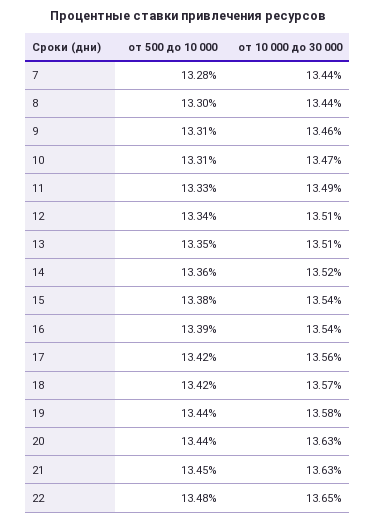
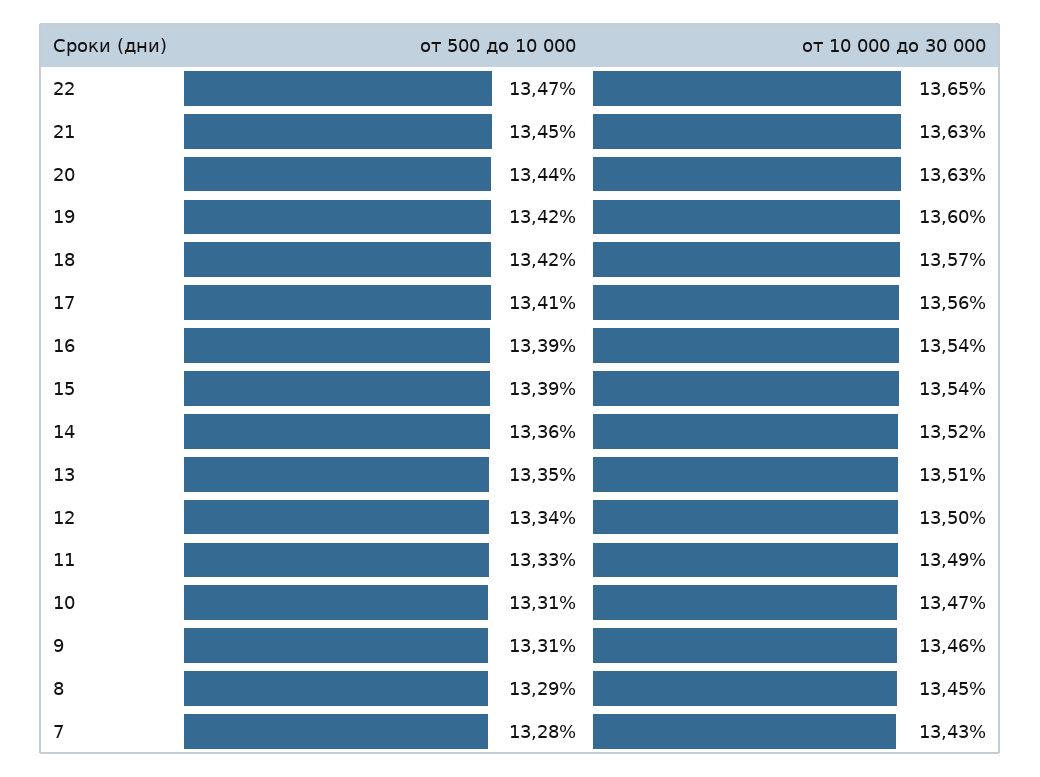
  {
    "от 500 до 10 000": {
      "7": 13.28,
-     "8": 13.3,
+     "8": 13.29,
      "9": 13.31,
      "10": 13.31,
      "11": 13.33,
      "12": 13.34,
      "13": 13.35,
      "14": 13.36,
-     "15": 13.38,
+     "15": 13.39,
      "16": 13.39,
-     "17": 13.42,
+     "17": 13.41,
      "18": 13.42,
-     "19": 13.44,
+     "19": 13.42,
      "20": 13.44,
      "21": 13.45,
-     "22": 13.48
+     "22": 13.47
    },
    "от 10 000 до 30 000": {
-     "7": 13.44,
+     "7": 13.43,
-     "8": 13.44,
+     "8": 13.45,
      "9": 13.46,
      "10": 13.47,
      "11": 13.49,
-     "12": 13.51,
+     "12": 13.5,
      "13": 13.51,
      "14": 13.52,
      "15": 13.54,
      "16": 13.54,
      "17": 13.56,
      "18": 13.57,
-     "19": 13.58,
+     "19": 13.6,
      "20": 13.63,
      "21": 13.63,
      "22": 13.65
    }
  }

